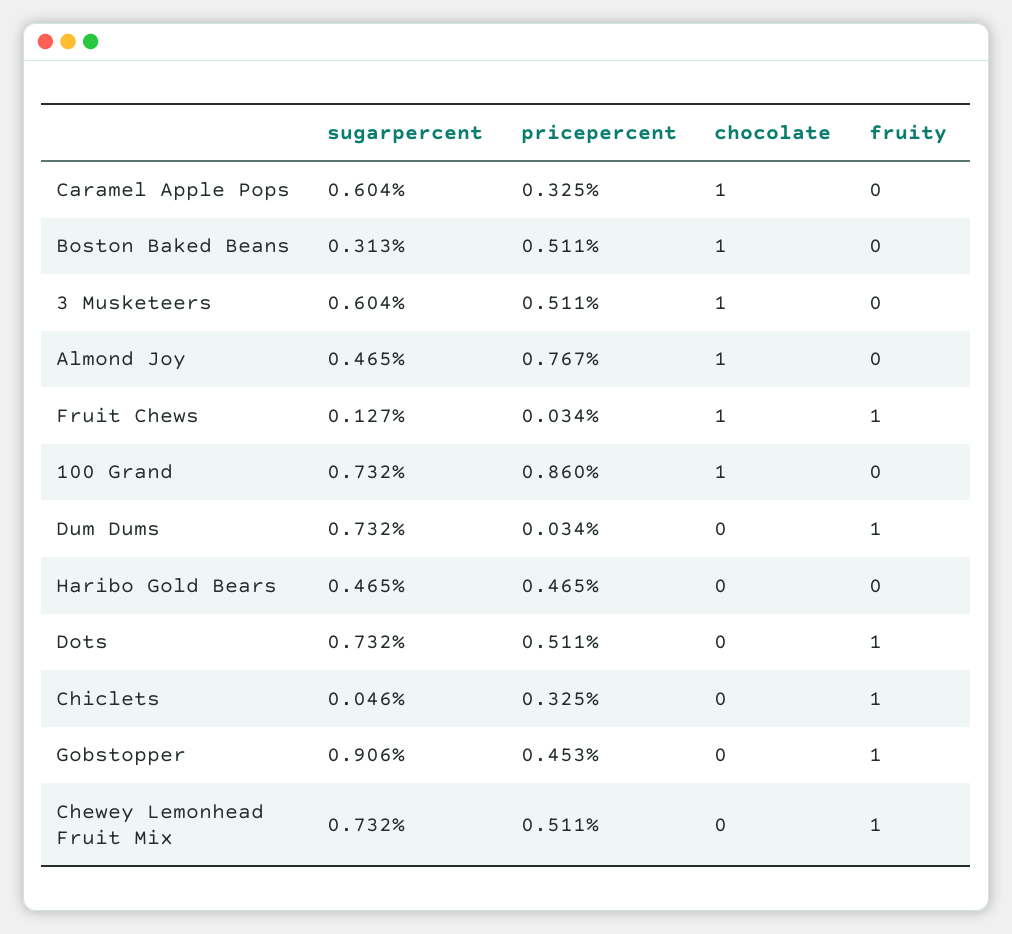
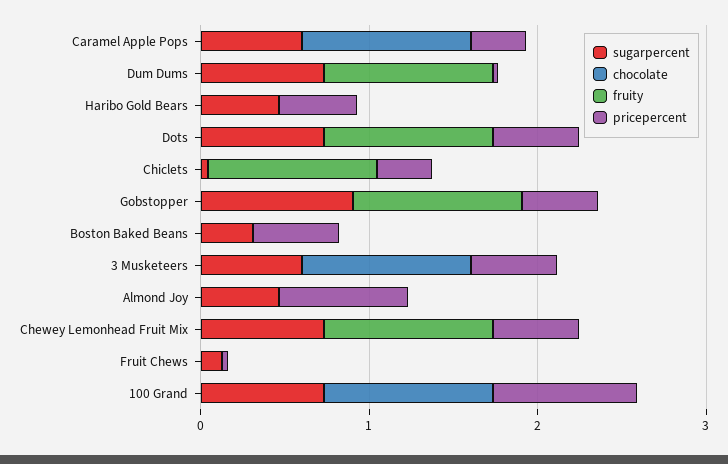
  {
    "sugarpercent": {
      "Caramel Apple Pops": 0.604,
      "Boston Baked Beans": 0.313,
      "3 Musketeers": 0.604,
      "Almond Joy": 0.465,
      "Fruit Chews": 0.127,
      "100 Grand": 0.732,
      "Dum Dums": 0.732,
      "Haribo Gold Bears": 0.465,
      "Dots": 0.732,
      "Chiclets": 0.046,
      "Gobstopper": 0.906,
      "Chewey Lemonhead Fruit Mix": 0.732
    },
    "pricepercent": {
      "Caramel Apple Pops": 0.325,
      "Boston Baked Beans": 0.511,
      "3 Musketeers": 0.511,
      "Almond Joy": 0.767,
      "Fruit Chews": 0.034,
      "100 Grand": 0.86,
      "Dum Dums": 0.034,
      "Haribo Gold Bears": 0.465,
      "Dots": 0.511,
      "Chiclets": 0.325,
      "Gobstopper": 0.453,
      "Chewey Lemonhead Fruit Mix": 0.511
    },
    "chocolate": {
      "Caramel Apple Pops": 1,
-     "Boston Baked Beans": 1,
+     "Boston Baked Beans": 0,
      "3 Musketeers": 1,
-     "Almond Joy": 1,
+     "Almond Joy": 0,
-     "Fruit Chews": 1,
+     "Fruit Chews": 0,
      "100 Grand": 1,
      "Dum Dums": 0,
      "Haribo Gold Bears": 0,
      "Dots": 0,
      "Chiclets": 0,
      "Gobstopper": 0,
      "Chewey Lemonhead Fruit Mix": 0
    },
    "fruity": {
      "Caramel Apple Pops": 0,
      "Boston Baked Beans": 0,
      "3 Musketeers": 0,
      "Almond Joy": 0,
-     "Fruit Chews": 1,
+     "Fruit Chews": 0,
      "100 Grand": 0,
      "Dum Dums": 1,
      "Haribo Gold Bears": 0,
      "Dots": 1,
      "Chiclets": 1,
      "Gobstopper": 1,
      "Chewey Lemonhead Fruit Mix": 1
    }
  }

